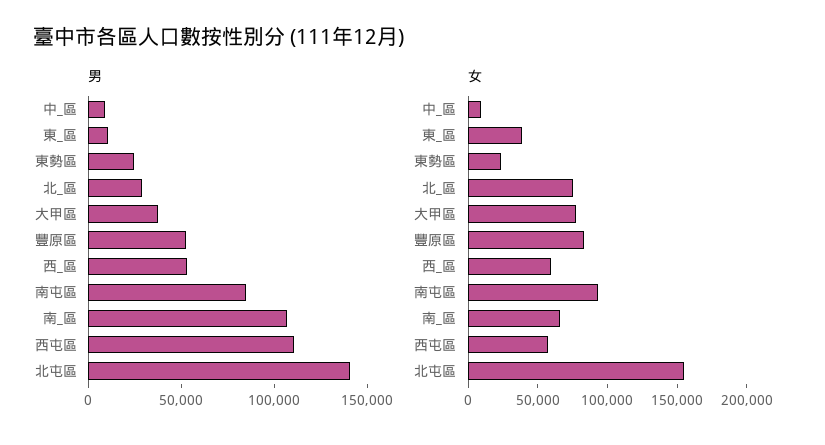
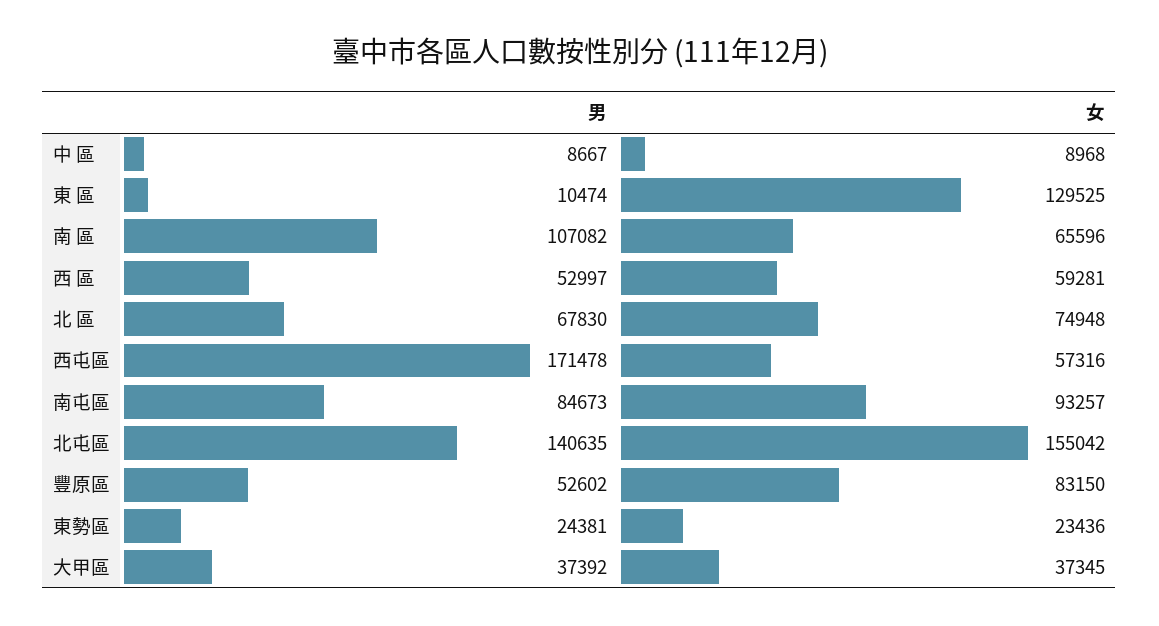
  {
    "男": {
      "中_區": 8667,
      "東_區": 10474,
      "東勢區": 24381,
-     "北_區": 30000,
+     "北_區": 67830,
      "大甲區": 37392,
      "豐原區": 52602,
      "西_區": 52997,
      "南屯區": 84673,
      "南_區": 107082,
-     "西屯區": 110000,
+     "西屯區": 171478,
      "北屯區": 140635
    },
    "女": {
      "中_區": 8968,
-     "東_區": 40000,
+     "東_區": 129525,
      "東勢區": 23436,
      "北_區": 74948,
-     "大甲區": 80000,
+     "大甲區": 37345,
      "豐原區": 83150,
      "西_區": 59281,
      "南屯區": 93257,
      "南_區": 65596,
      "西屯區": 57316,
      "北屯區": 155042
    }
  }

